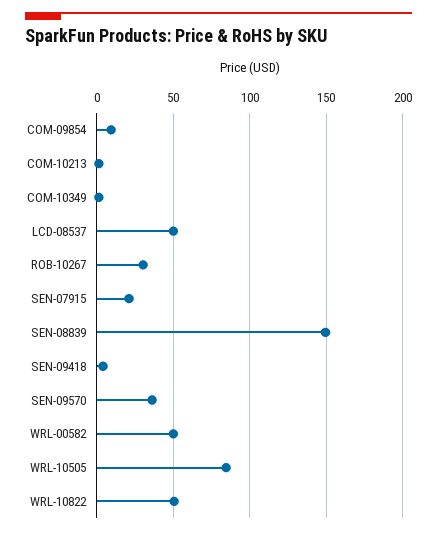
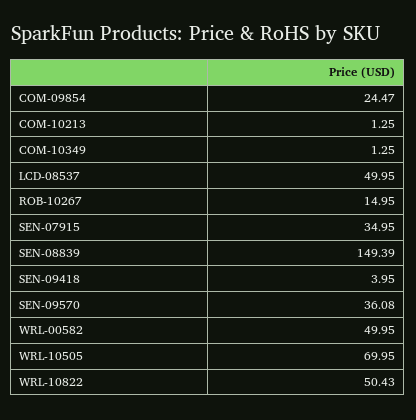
  {
-   "COM-09854": 10,
+   "COM-09854": 24.47,
    "COM-10213": 1.25,
    "COM-10349": 1.25,
    "LCD-08537": 49.95,
-   "ROB-10267": 30,
+   "ROB-10267": 14.95,
-   "SEN-07915": 20,
+   "SEN-07915": 34.95,
    "SEN-08839": 149.39,
    "SEN-09418": 3.95,
    "SEN-09570": 36.08,
    "WRL-00582": 49.95,
-   "WRL-10505": 85,
+   "WRL-10505": 69.95,
    "WRL-10822": 50.43
  }

